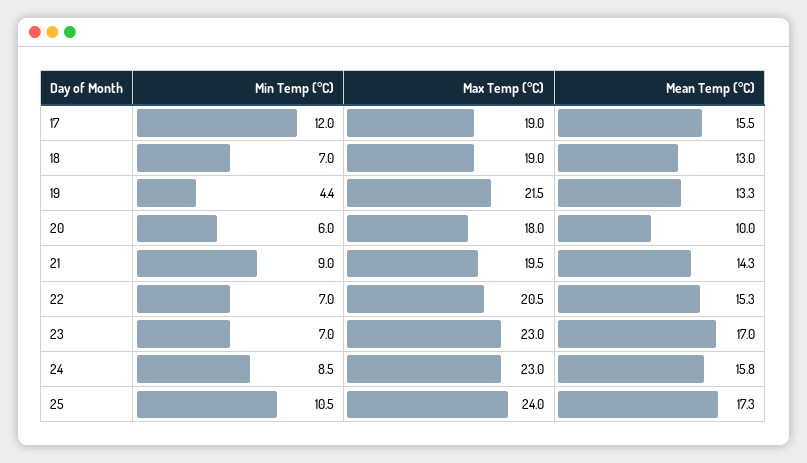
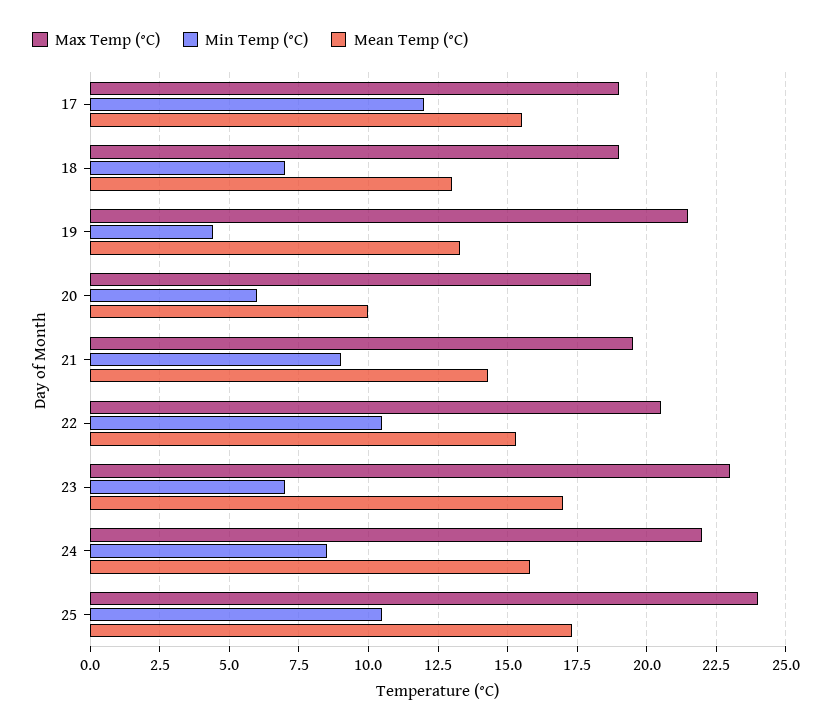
  {
    "Min Temp (°C)": {
      "17": 12,
      "18": 7,
      "19": 4.4,
      "20": 6,
      "21": 9,
-     "22": 7,
+     "22": 10.5,
      "23": 7,
      "24": 8.5,
      "25": 10.5
    },
    "Max Temp (°C)": {
      "17": 19,
      "18": 19,
      "19": 21.5,
      "20": 18,
      "21": 19.5,
      "22": 20.5,
      "23": 23,
-     "24": 23,
+     "24": 22,
      "25": 24
    },
    "Mean Temp (°C)": {
      "17": 15.5,
      "18": 13,
      "19": 13.3,
      "20": 10,
      "21": 14.3,
      "22": 15.3,
      "23": 17,
      "24": 15.8,
      "25": 17.3
    }
  }

